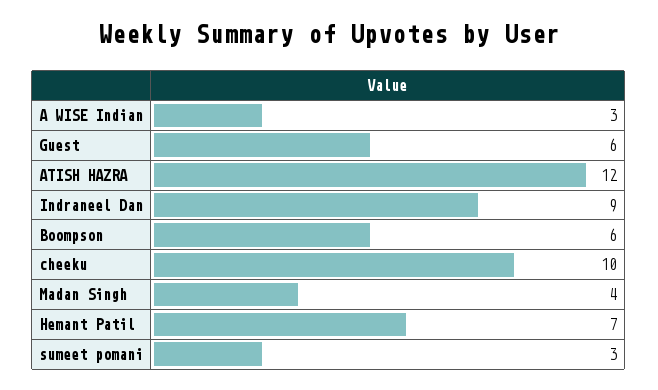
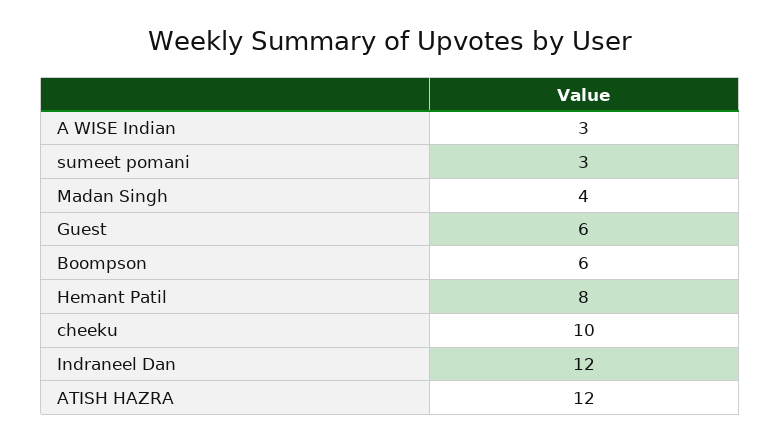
  {
    "A WISE Indian": 3,
    "Guest": 6,
    "ATISH HAZRA": 12,
-   "Indraneel Dan": 9,
+   "Indraneel Dan": 12,
    "Boompson": 6,
    "cheeku": 10,
    "Madan Singh": 4,
-   "Hemant Patil": 7,
+   "Hemant Patil": 8,
    "sumeet pomani": 3
  }

